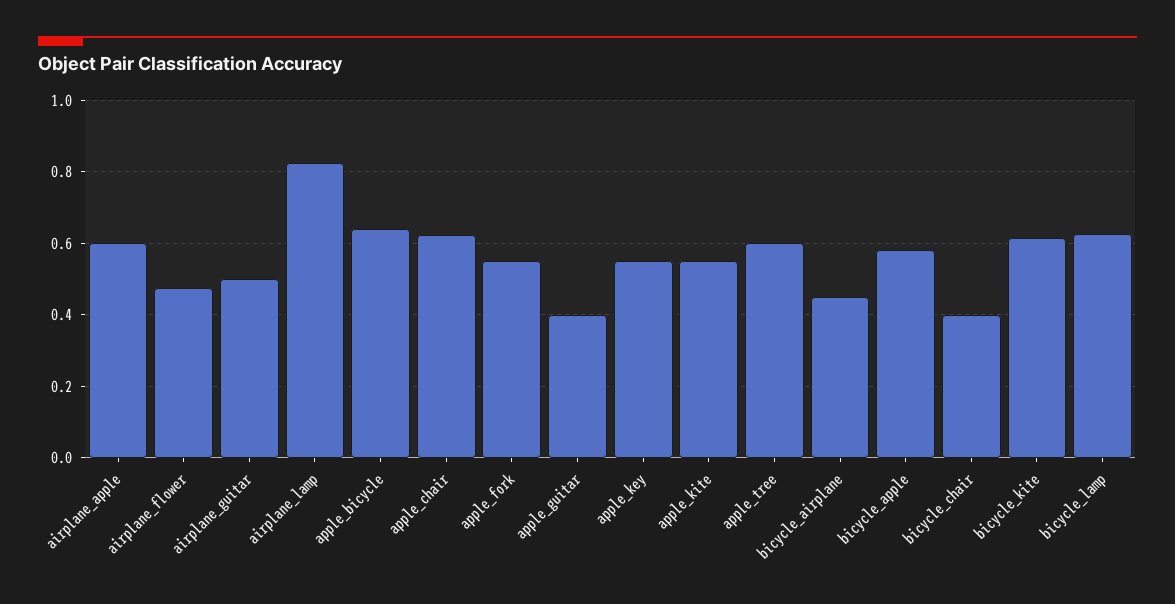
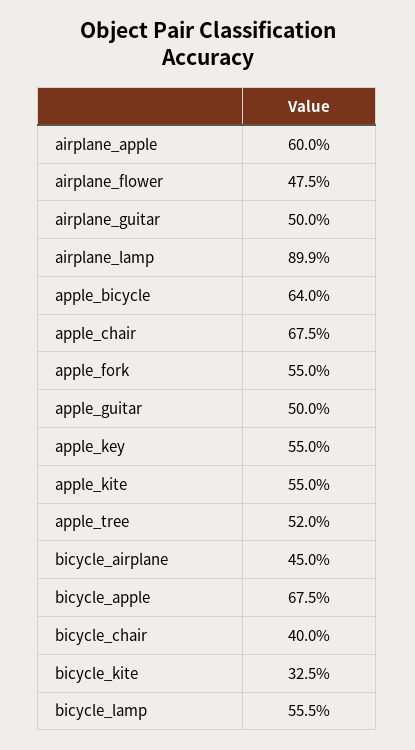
  {
    "airplane_apple": 0.6,
    "airplane_flower": 0.475,
    "airplane_guitar": 0.5,
-   "airplane_lamp": 0.82,
+   "airplane_lamp": 0.899,
    "apple_bicycle": 0.64,
-   "apple_chair": 0.62,
+   "apple_chair": 0.675,
    "apple_fork": 0.55,
-   "apple_guitar": 0.4,
+   "apple_guitar": 0.5,
    "apple_key": 0.55,
    "apple_kite": 0.55,
-   "apple_tree": 0.6,
+   "apple_tree": 0.52,
    "bicycle_airplane": 0.45,
-   "bicycle_apple": 0.58,
+   "bicycle_apple": 0.675,
    "bicycle_chair": 0.4,
-   "bicycle_kite": 0.62,
+   "bicycle_kite": 0.325,
-   "bicycle_lamp": 0.62
+   "bicycle_lamp": 0.555
  }

